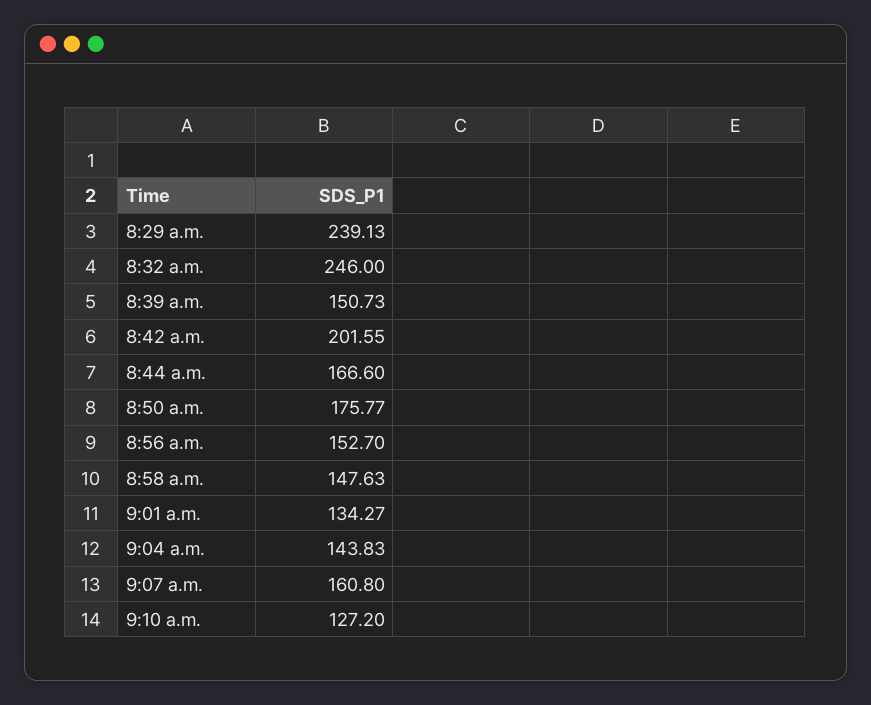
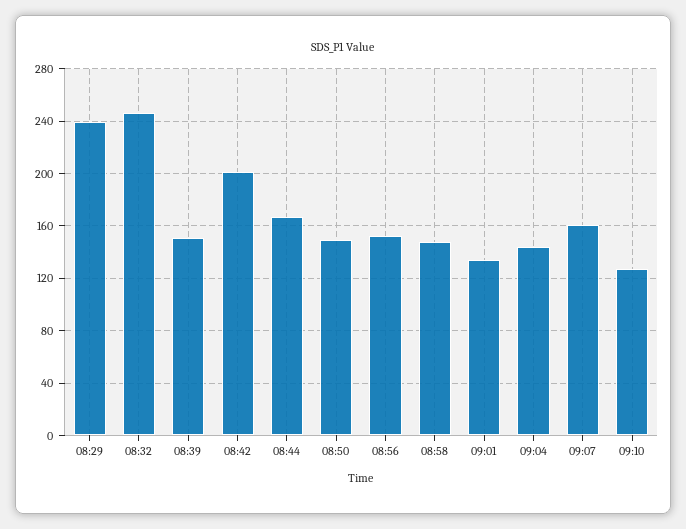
  {
    "8:29 a.m.": 239.13,
    "8:32 a.m.": 246,
    "8:39 a.m.": 150.73,
    "8:42 a.m.": 201.55,
    "8:44 a.m.": 166.6,
-   "8:50 a.m.": 175.77,
+   "8:50 a.m.": 150,
    "8:56 a.m.": 152.7,
    "8:58 a.m.": 147.63,
    "9:01 a.m.": 134.27,
    "9:04 a.m.": 143.83,
    "9:07 a.m.": 160.8,
    "9:10 a.m.": 127.2
  }

